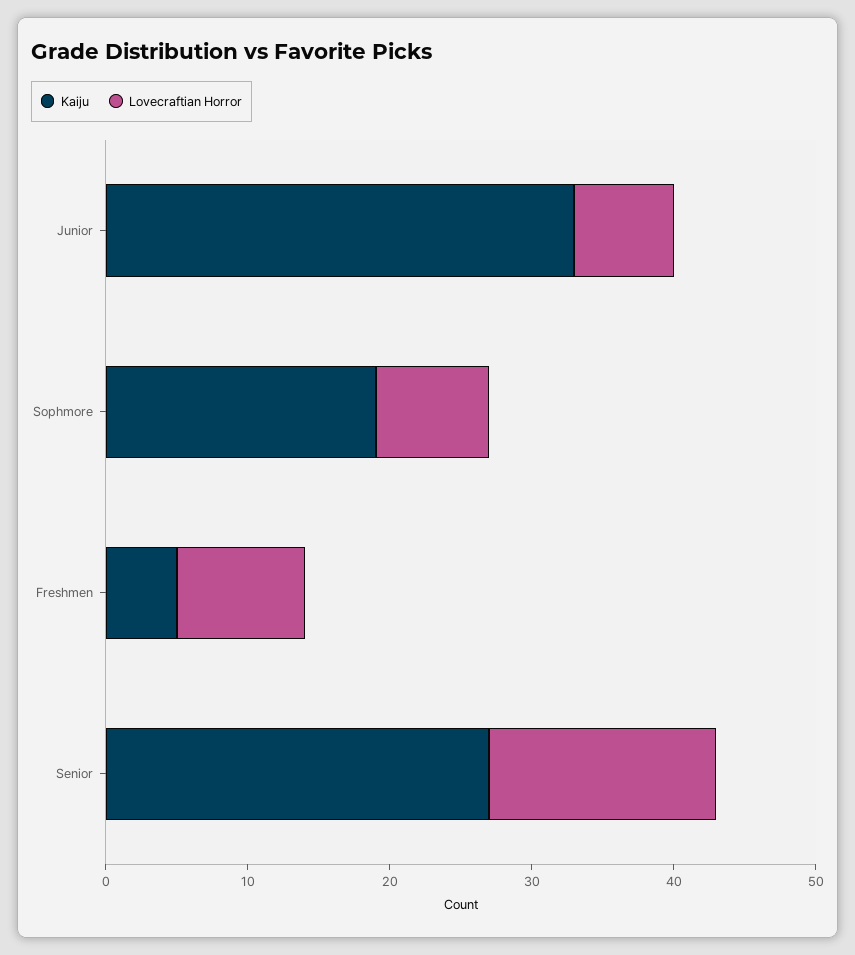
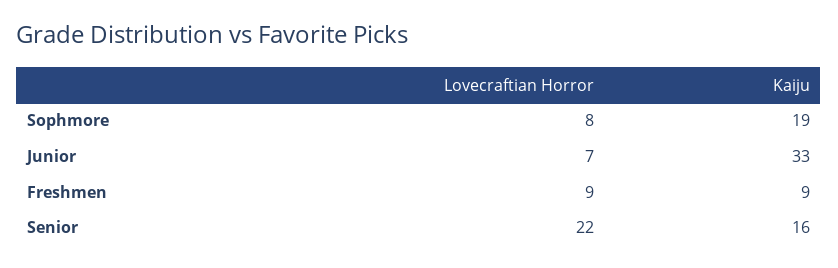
  {
    "Kaiju": {
      "Junior": 33,
      "Sophmore": 19,
-     "Freshmen": 5,
+     "Freshmen": 9,
-     "Senior": 27
+     "Senior": 16
    },
    "Lovecraftian Horror": {
      "Junior": 7,
      "Sophmore": 8,
      "Freshmen": 9,
-     "Senior": 16
+     "Senior": 22
    }
  }

